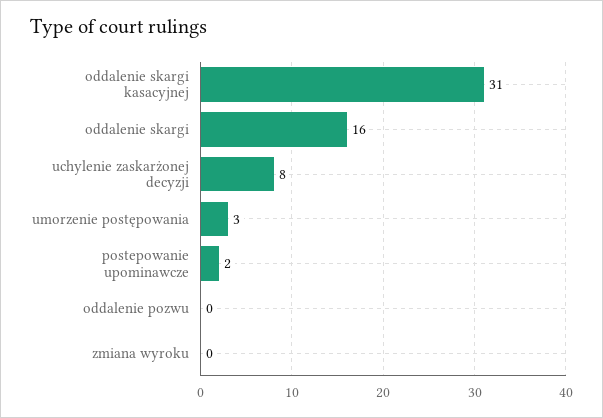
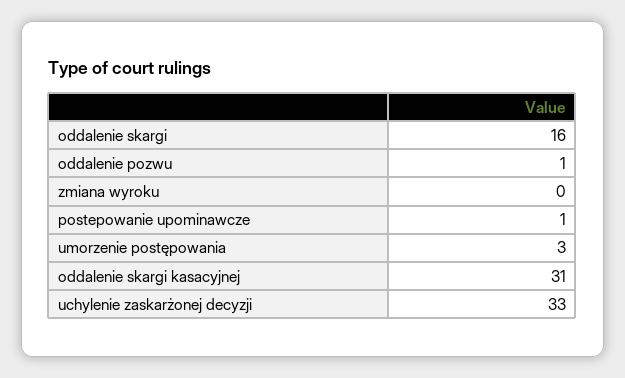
  {
    "oddalenie skargi kasacyjnej": 31,
    "oddalenie skargi": 16,
-   "uchylenie zaskarżonej decyzji": 8,
+   "uchylenie zaskarżonej decyzji": 33,
    "umorzenie postępowania": 3,
-   "postepowanie upominawcze": 2,
+   "postepowanie upominawcze": 1,
-   "oddalenie pozwu": 0,
+   "oddalenie pozwu": 1,
    "zmiana wyroku": 0
  }

